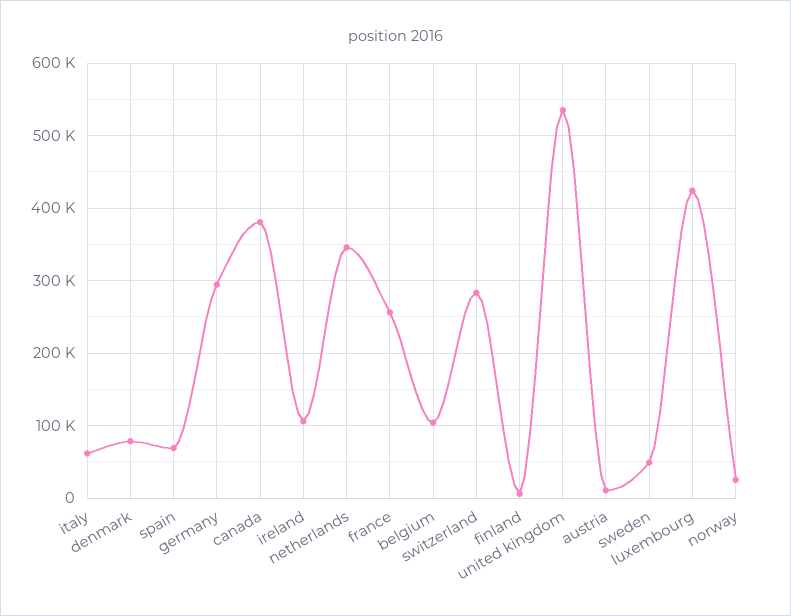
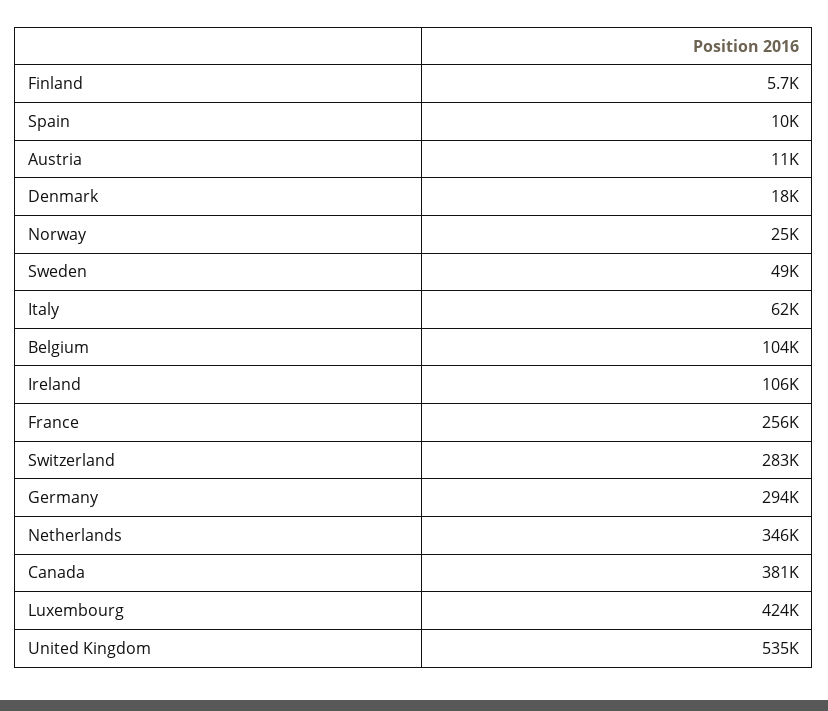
  {
    "italy": 62000,
-   "denmark": 80000,
+   "denmark": 18000,
-   "spain": 70000,
+   "spain": 10000,
    "germany": 294000,
    "canada": 381000,
    "ireland": 106000,
    "netherlands": 346000,
    "france": 256000,
    "belgium": 104000,
    "switzerland": 283000,
    "finland": 5700,
    "united kingdom": 535000,
    "austria": 11000,
    "sweden": 49000,
    "luxembourg": 424000,
    "norway": 25000
  }

